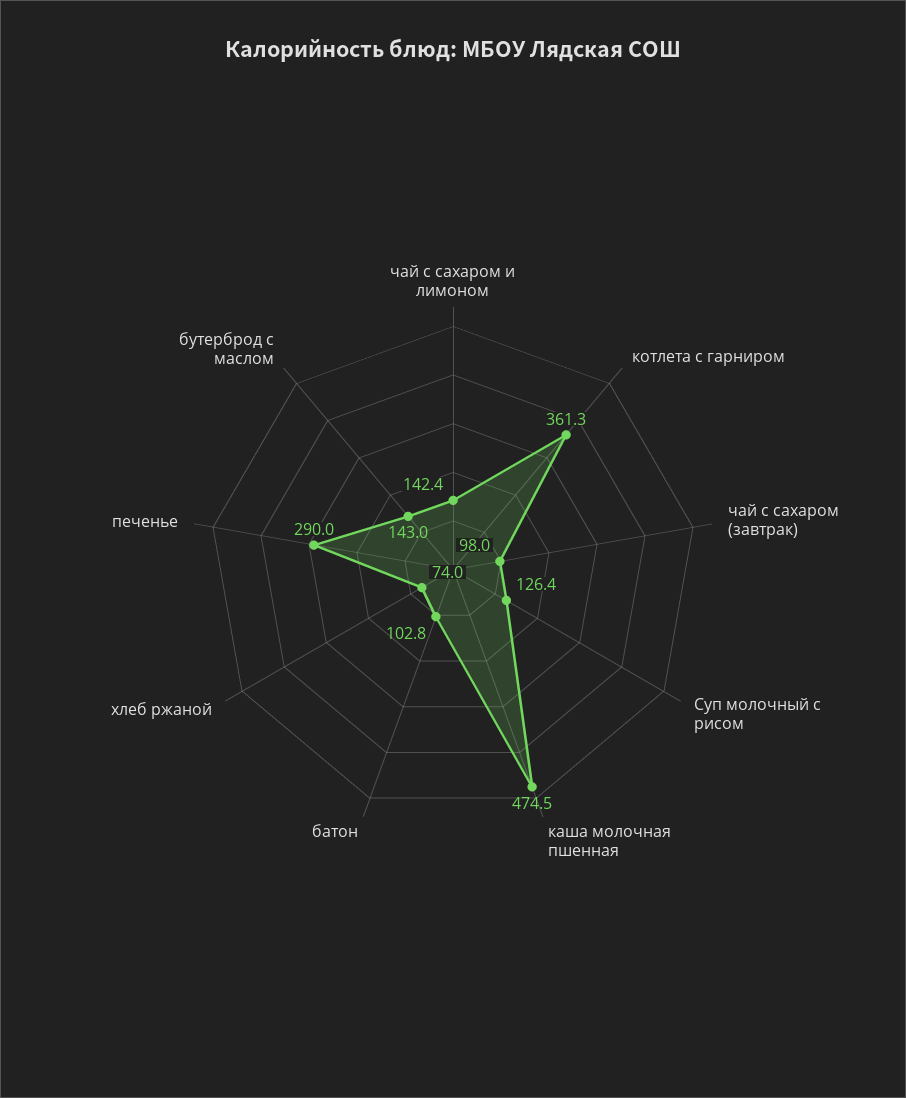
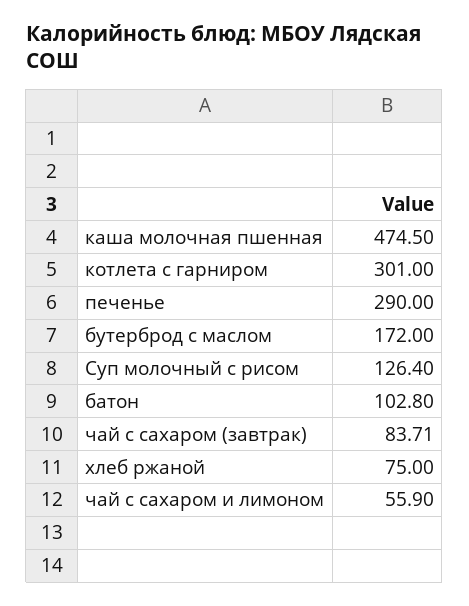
  {
-   "чай с сахаром и лимоном": 142.4,
+   "чай с сахаром и лимоном": 55.9,
-   "котлета с гарниром": 361.3,
+   "котлета с гарниром": 301,
-   "чай с сахаром (завтрак)": 98,
+   "чай с сахаром (завтрак)": 83.71,
    "Суп молочный с рисом": 126.4,
    "каша молочная пшенная": 474.5,
    "батон": 102.8,
-   "хлеб ржаной": 74,
+   "хлеб ржаной": 75,
    "печенье": 290,
-   "бутерброд с маслом": 143
+   "бутерброд с маслом": 172
  }

